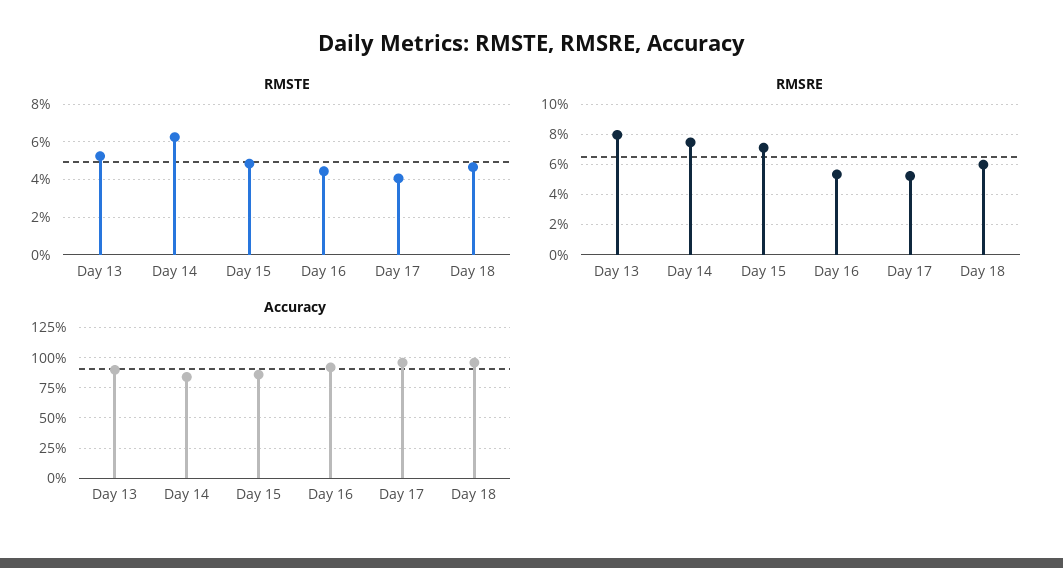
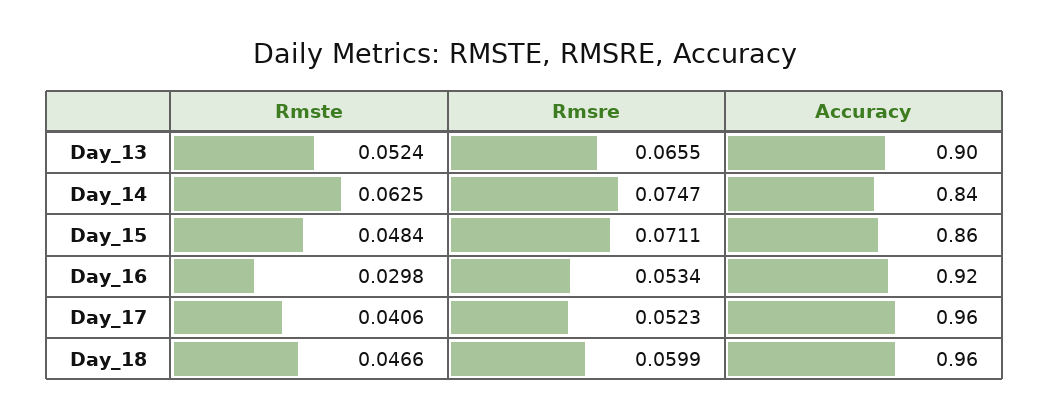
  {
    "RMSTE": {
      "Day 13": 0.0524,
      "Day 14": 0.0625,
      "Day 15": 0.0484,
-     "Day 16": 0.045,
+     "Day 16": 0.0298,
      "Day 17": 0.0406,
      "Day 18": 0.0466
    },
    "RMSRE": {
-     "Day 13": 0.08,
+     "Day 13": 0.0655,
      "Day 14": 0.0747,
      "Day 15": 0.0711,
      "Day 16": 0.0534,
      "Day 17": 0.0523,
      "Day 18": 0.0599
    },
    "Accuracy": {
      "Day 13": 0.9,
      "Day 14": 0.84,
      "Day 15": 0.86,
      "Day 16": 0.92,
      "Day 17": 0.96,
      "Day 18": 0.96
    }
  }

